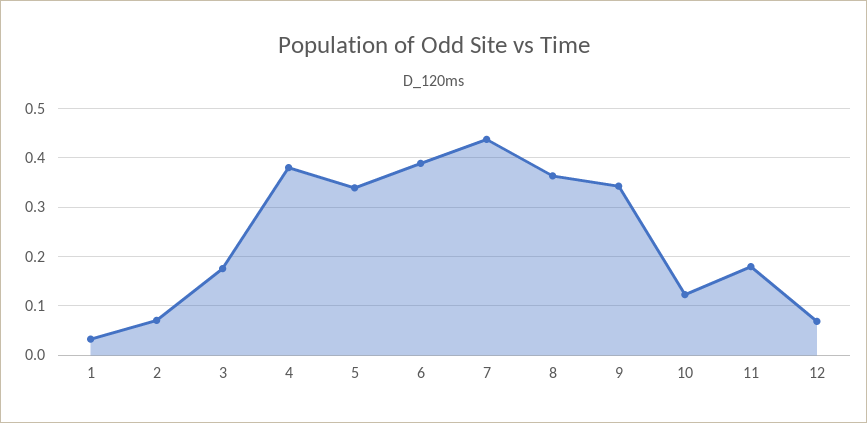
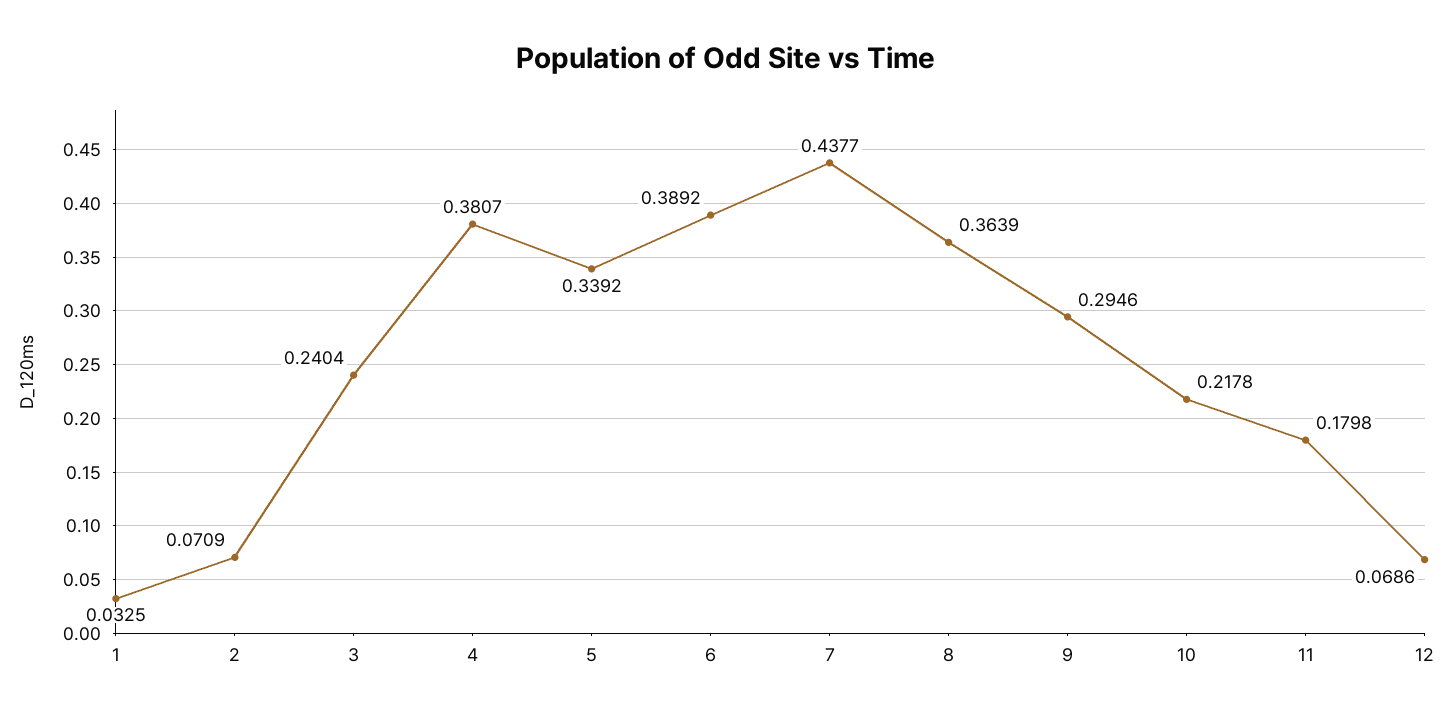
  {
    "1": 0.0325,
    "2": 0.0709,
-   "3": 0.18,
+   "3": 0.2404,
    "4": 0.3807,
    "5": 0.3392,
    "6": 0.3892,
    "7": 0.4377,
    "8": 0.3639,
-   "9": 0.34,
+   "9": 0.2946,
-   "10": 0.12,
+   "10": 0.2178,
    "11": 0.1798,
    "12": 0.0686
  }

